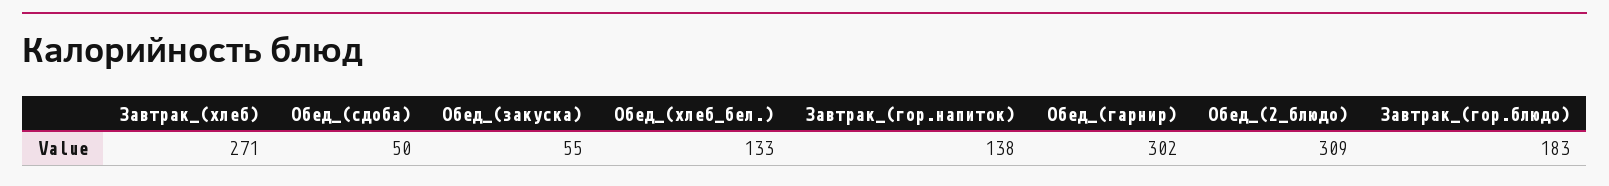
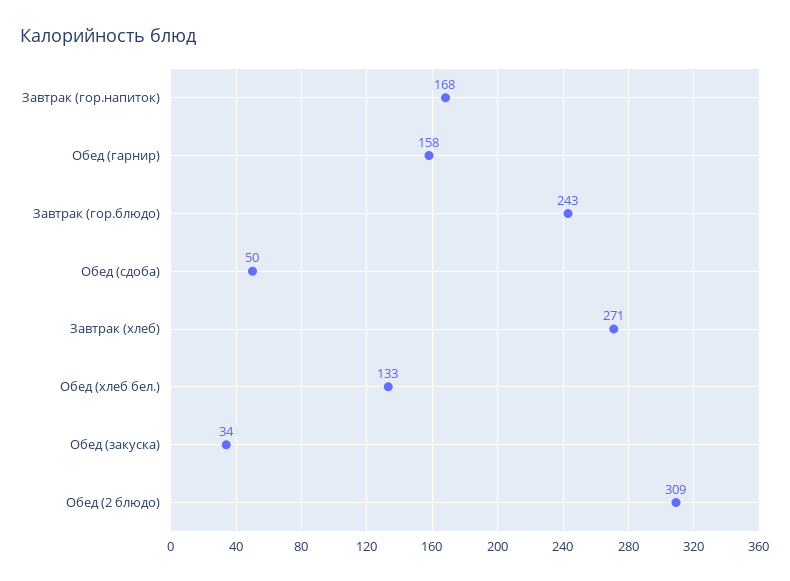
  {
    "Завтрак_(хлеб)": 271,
    "Обед_(сдоба)": 50,
-   "Обед_(закуска)": 55,
+   "Обед_(закуска)": 34,
    "Обед_(хлеб_бел.)": 133,
-   "Завтрак_(гор.напиток)": 138,
+   "Завтрак_(гор.напиток)": 168,
-   "Обед_(гарнир)": 302,
+   "Обед_(гарнир)": 158,
    "Обед_(2_блюдо)": 309,
-   "Завтрак_(гор.блюдо)": 183
+   "Завтрак_(гор.блюдо)": 243
  }

